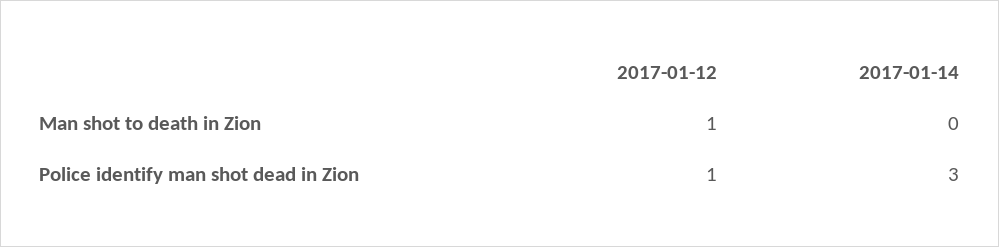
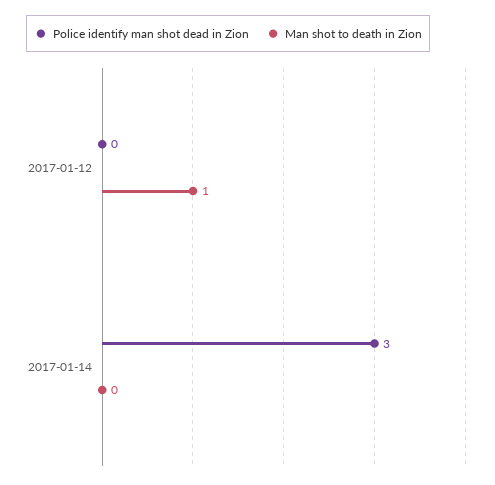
  {
    "Man shot to death in Zion": {
      "2017-01-12": 1,
      "2017-01-14": 0
    },
    "Police identify man shot dead in Zion": {
-     "2017-01-12": 1,
+     "2017-01-12": 0,
      "2017-01-14": 3
    }
  }

